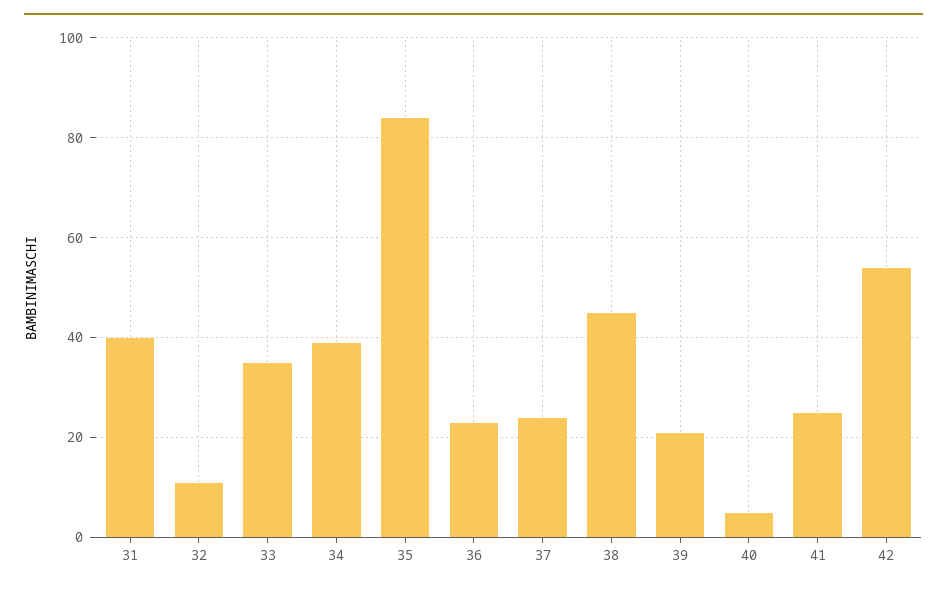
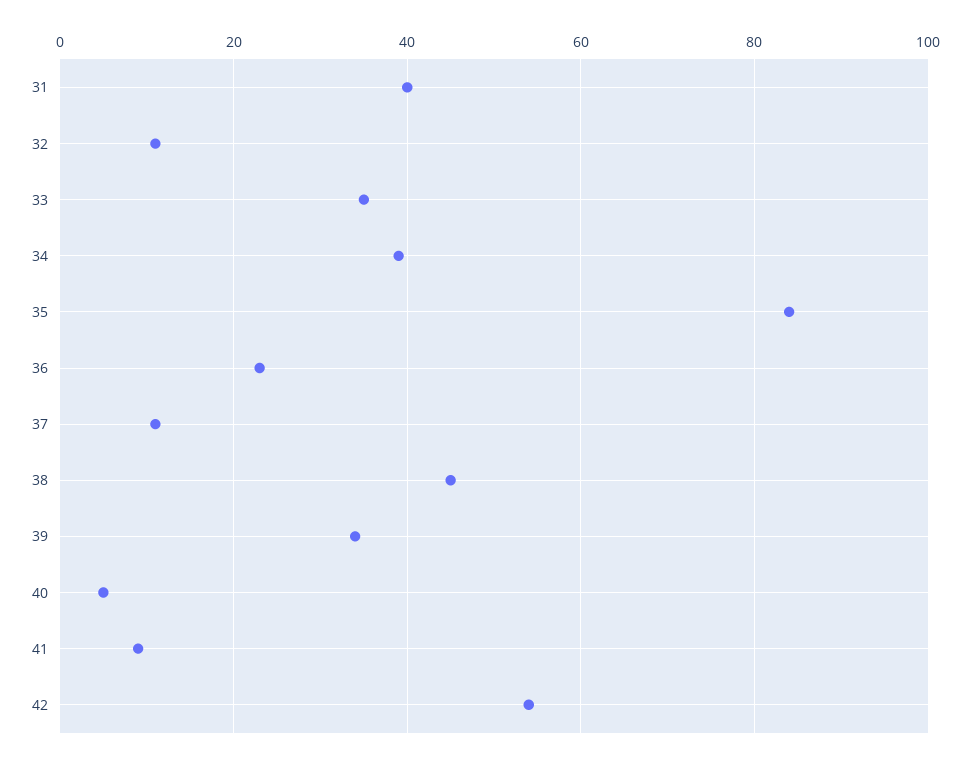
  {
    "31": 40,
    "32": 10,
    "33": 35,
    "34": 40,
    "35": 85,
    "36": 25,
-   "37": 25,
+   "37": 10,
    "38": 45,
-   "39": 20,
+   "39": 35,
    "40": 5,
-   "41": 25,
+   "41": 10,
    "42": 55
  }

